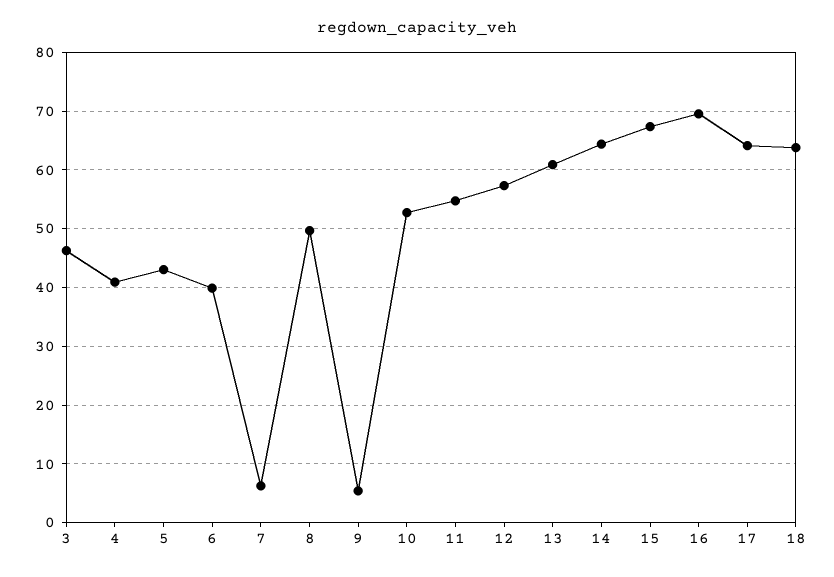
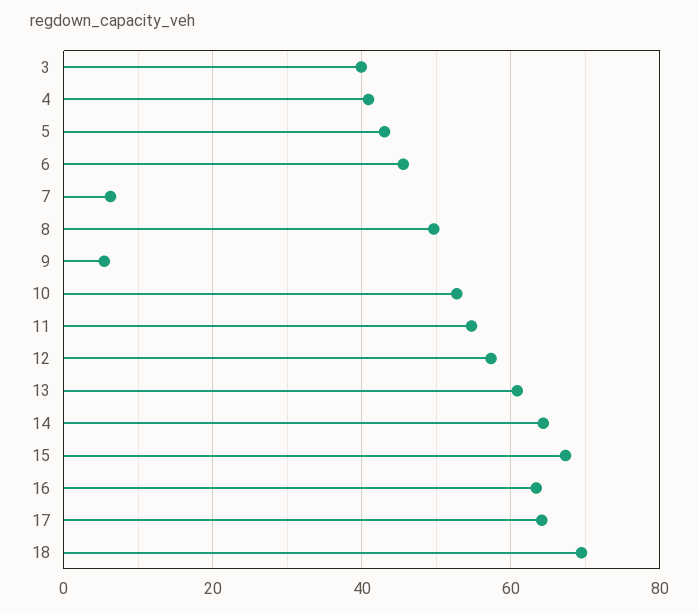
  {
-   "3": 46,
+   "3": 40,
    "4": 40,
    "5": 44,
-   "6": 40,
+   "6": 46,
    "7": 6,
    "8": 50,
    "9": 6,
    "10": 52,
    "11": 54,
    "12": 58,
    "13": 60,
    "14": 64,
    "15": 68,
-   "16": 70,
+   "16": 64,
    "17": 64,
-   "18": 64
+   "18": 70
  }

